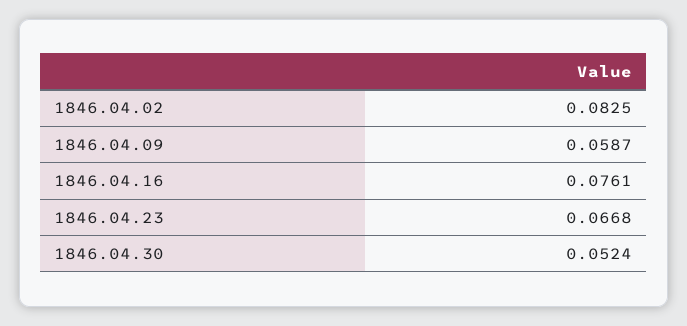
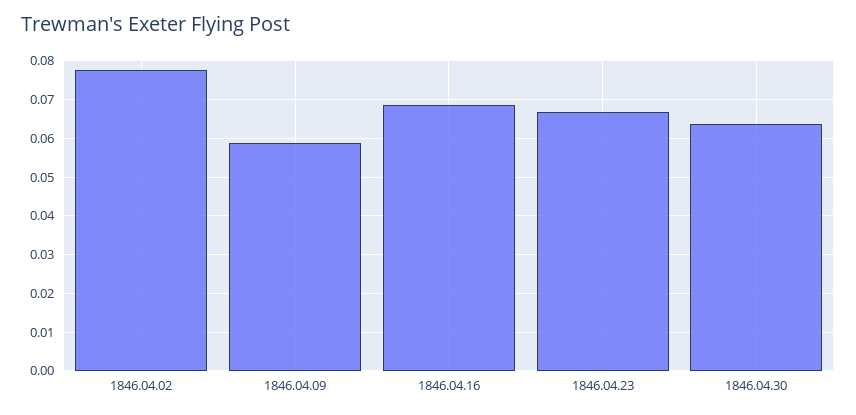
  {
-   "1846.04.02": 0.0825,
+   "1846.04.02": 0.078,
    "1846.04.09": 0.0587,
-   "1846.04.16": 0.0761,
+   "1846.04.16": 0.068,
    "1846.04.23": 0.0668,
-   "1846.04.30": 0.0524
+   "1846.04.30": 0.064
  }

